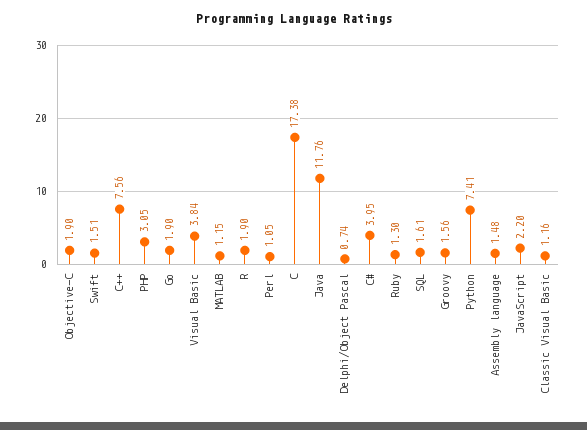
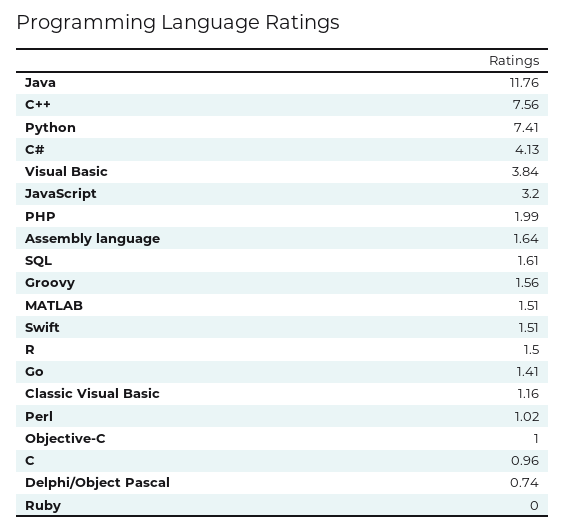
  {
-   "Objective-C": 1.9,
+   "Objective-C": 1,
    "Swift": 1.51,
    "C++": 7.56,
-   "PHP": 3.05,
+   "PHP": 1.99,
-   "Go": 1.9,
+   "Go": 1.41,
    "Visual Basic": 3.84,
-   "MATLAB": 1.15,
+   "MATLAB": 1.51,
-   "R": 1.9,
+   "R": 1.5,
-   "Perl": 1.05,
+   "Perl": 1.02,
-   "C": 17.38,
+   "C": 0.96,
    "Java": 11.76,
    "Delphi/Object Pascal": 0.74,
-   "C#": 3.95,
+   "C#": 4.13,
-   "Ruby": 1.3,
+   "Ruby": 0,
    "SQL": 1.61,
    "Groovy": 1.56,
    "Python": 7.41,
-   "Assembly language": 1.48,
+   "Assembly language": 1.64,
-   "JavaScript": 2.2,
+   "JavaScript": 3.2,
    "Classic Visual Basic": 1.16
  }

